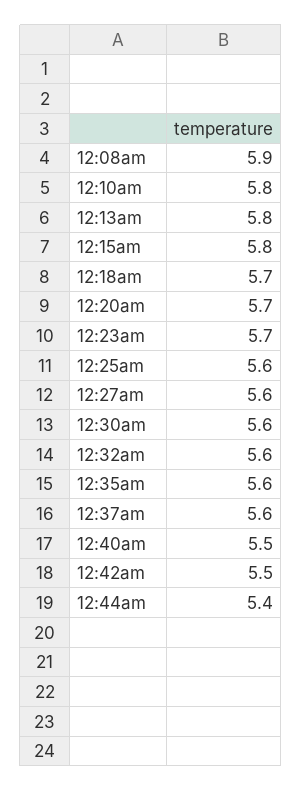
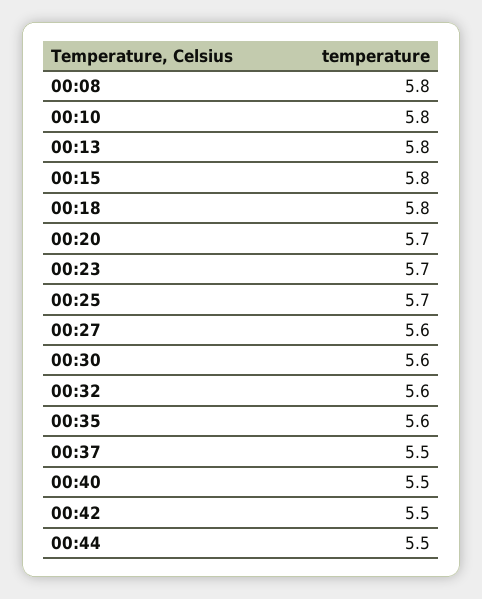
  {
-   "12:08am": 5.9,
+   "12:08am": 5.8,
    "12:10am": 5.8,
    "12:13am": 5.8,
    "12:15am": 5.8,
-   "12:18am": 5.7,
+   "12:18am": 5.8,
    "12:20am": 5.7,
    "12:23am": 5.7,
-   "12:25am": 5.6,
+   "12:25am": 5.7,
    "12:27am": 5.6,
    "12:30am": 5.6,
    "12:32am": 5.6,
    "12:35am": 5.6,
-   "12:37am": 5.6,
+   "12:37am": 5.5,
    "12:40am": 5.5,
    "12:42am": 5.5,
-   "12:44am": 5.4
+   "12:44am": 5.5
  }

